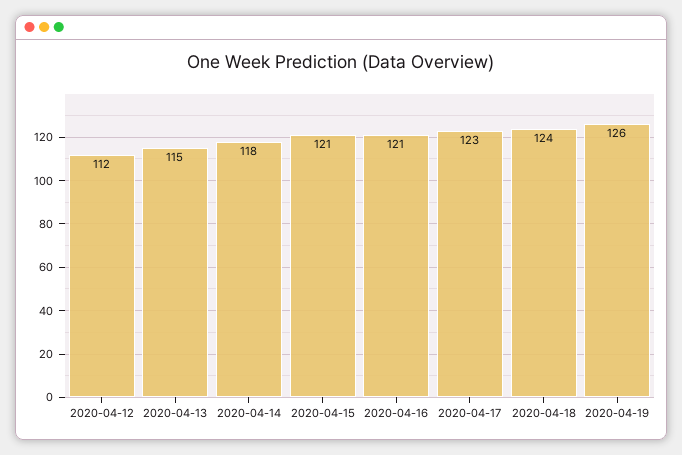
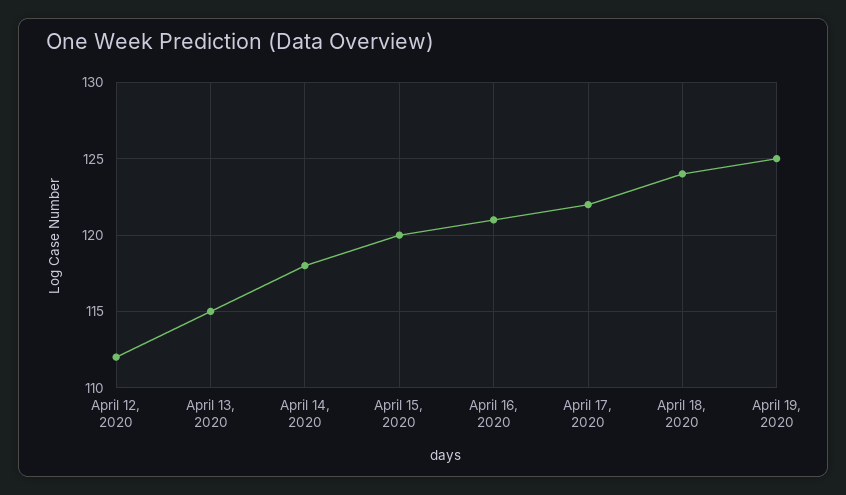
  {
    "2020-04-12": 112,
    "2020-04-13": 115,
    "2020-04-14": 118,
-   "2020-04-15": 121,
+   "2020-04-15": 120,
    "2020-04-16": 121,
-   "2020-04-17": 123,
+   "2020-04-17": 122,
    "2020-04-18": 124,
-   "2020-04-19": 126
+   "2020-04-19": 125
  }

